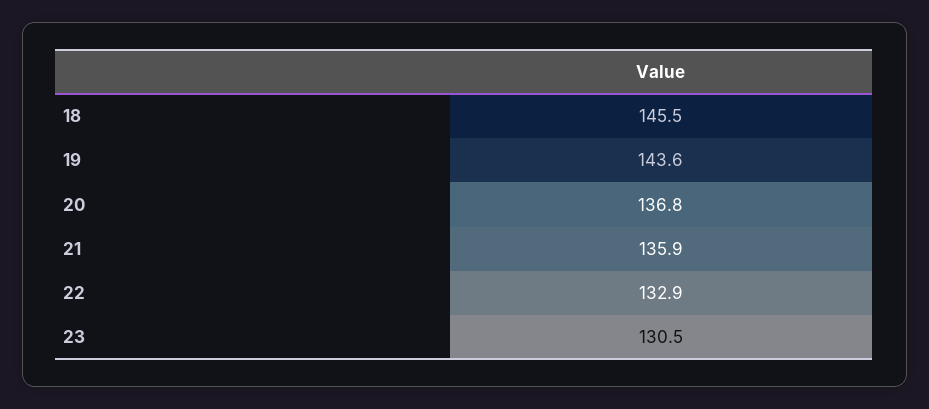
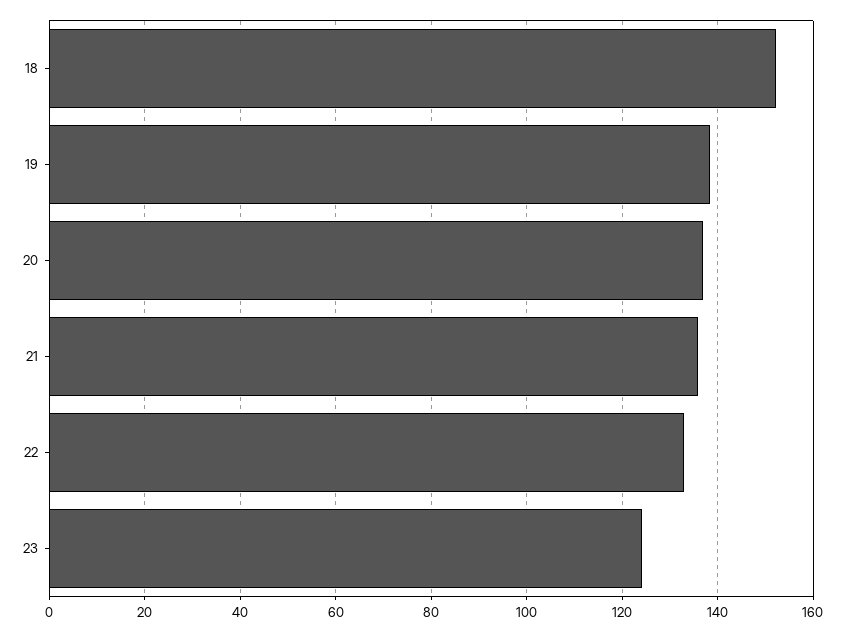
  {
-   "18": 145.5,
+   "18": 152,
-   "19": 143.6,
+   "19": 138,
    "20": 136.8,
    "21": 135.9,
    "22": 132.9,
-   "23": 130.5
+   "23": 124
  }

